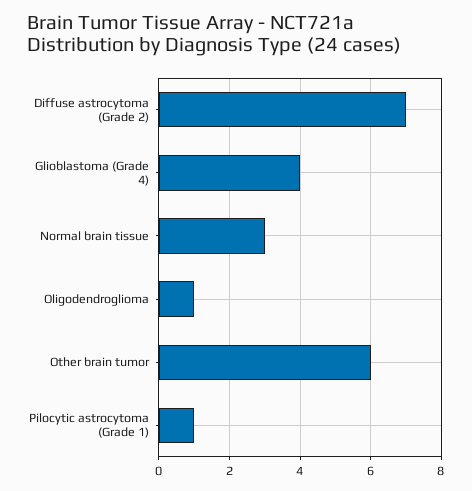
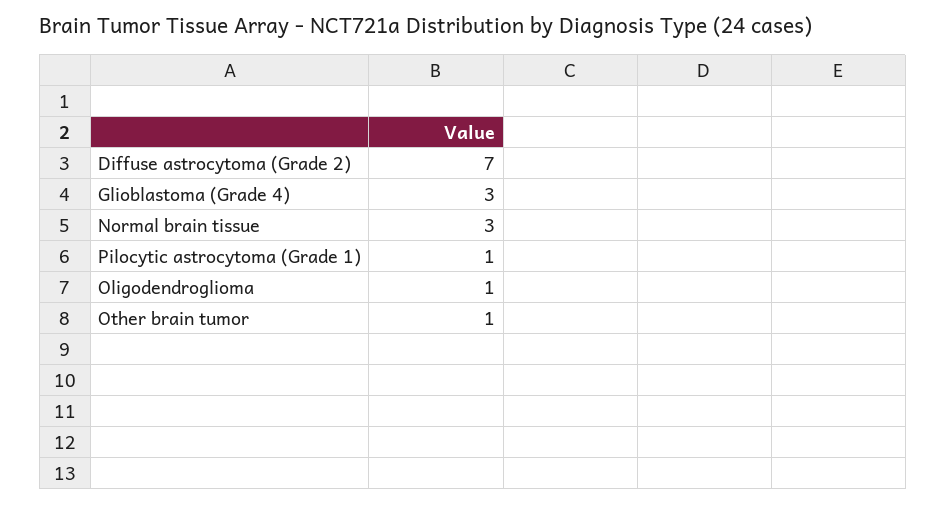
  {
    "Diffuse astrocytoma (Grade 2)": 7,
-   "Glioblastoma (Grade 4)": 4,
+   "Glioblastoma (Grade 4)": 3,
    "Normal brain tissue": 3,
    "Oligodendroglioma": 1,
-   "Other brain tumor": 6,
+   "Other brain tumor": 1,
    "Pilocytic astrocytoma (Grade 1)": 1
  }

